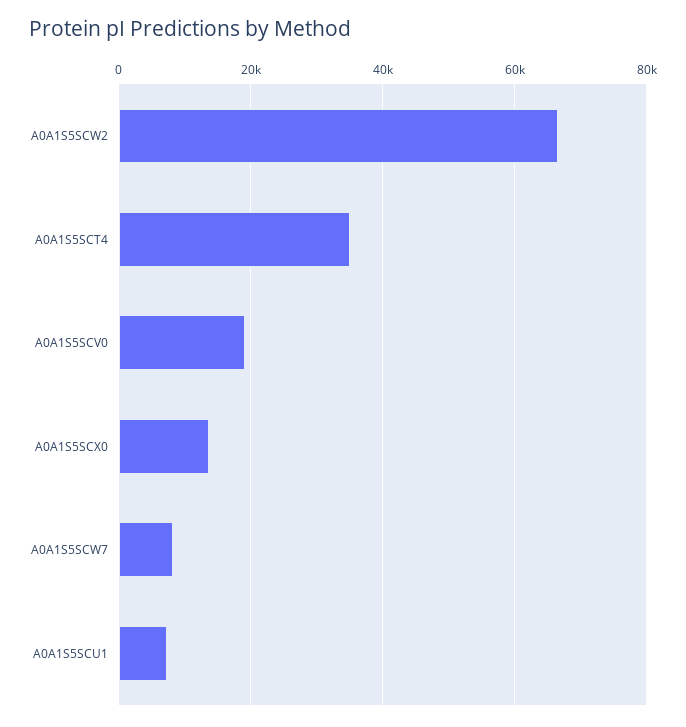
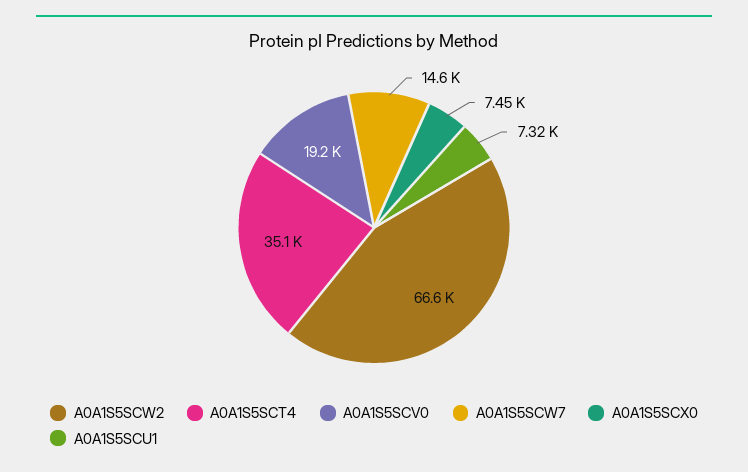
  {
    "A0A1S5SCW2": 66600,
    "A0A1S5SCT4": 35100,
    "A0A1S5SCV0": 19200,
-   "A0A1S5SCX0": 14000,
+   "A0A1S5SCX0": 7450,
-   "A0A1S5SCW7": 8000,
+   "A0A1S5SCW7": 14600,
    "A0A1S5SCU1": 7320
  }

